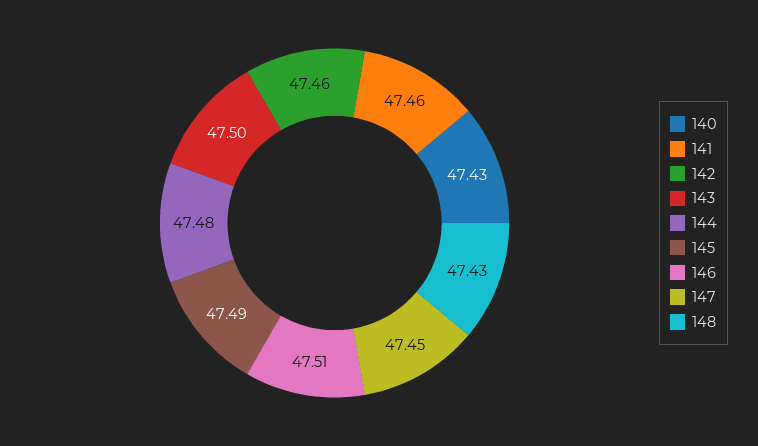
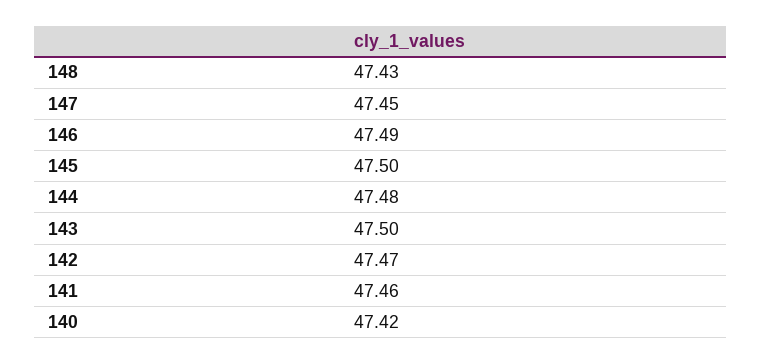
  {
-   "140": 47.43,
+   "140": 47.42,
    "141": 47.46,
-   "142": 47.46,
+   "142": 47.47,
    "143": 47.5,
    "144": 47.48,
-   "145": 47.49,
+   "145": 47.5,
-   "146": 47.51,
+   "146": 47.49,
    "147": 47.45,
    "148": 47.43
  }

